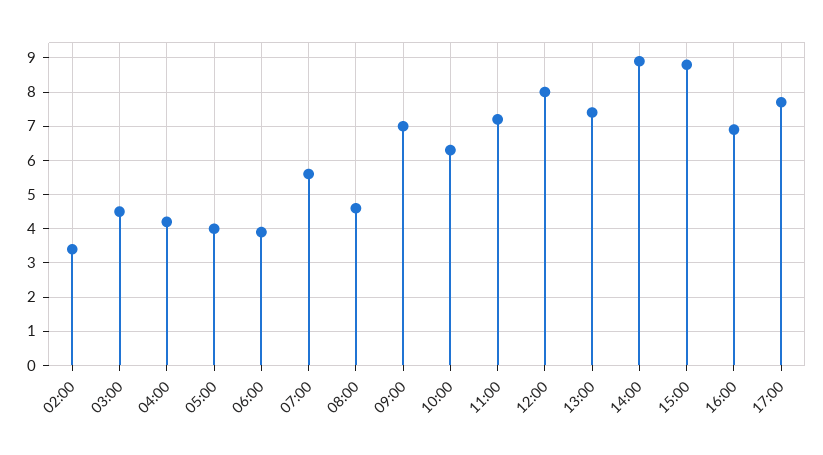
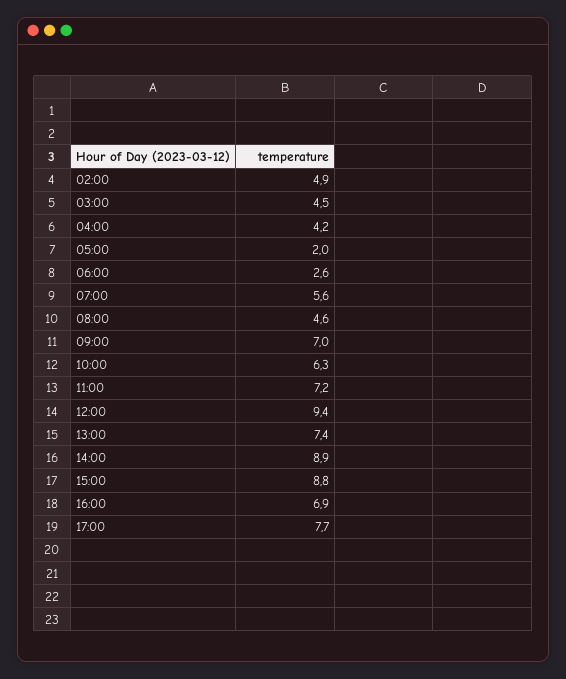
  {
-   "02:00": 3.5,
+   "02:00": 4.9,
    "03:00": 4.5,
    "04:00": 4.2,
-   "05:00": 4,
+   "05:00": 2,
-   "06:00": 4,
+   "06:00": 2.6,
    "07:00": 5.6,
    "08:00": 4.6,
    "09:00": 7,
    "10:00": 6.3,
    "11:00": 7.2,
-   "12:00": 8,
+   "12:00": 9.4,
    "13:00": 7.4,
    "14:00": 8.9,
    "15:00": 8.8,
    "16:00": 6.9,
    "17:00": 7.7
  }

